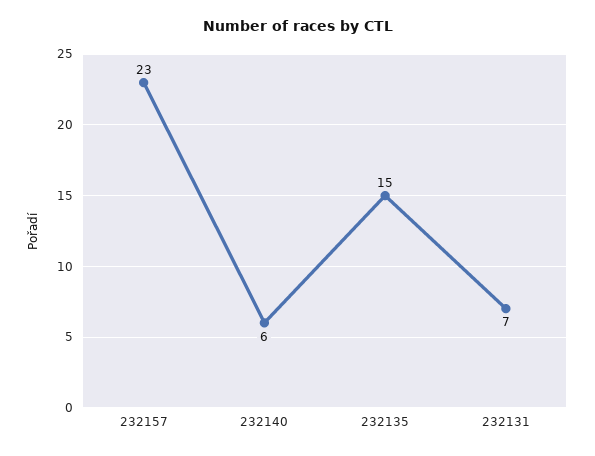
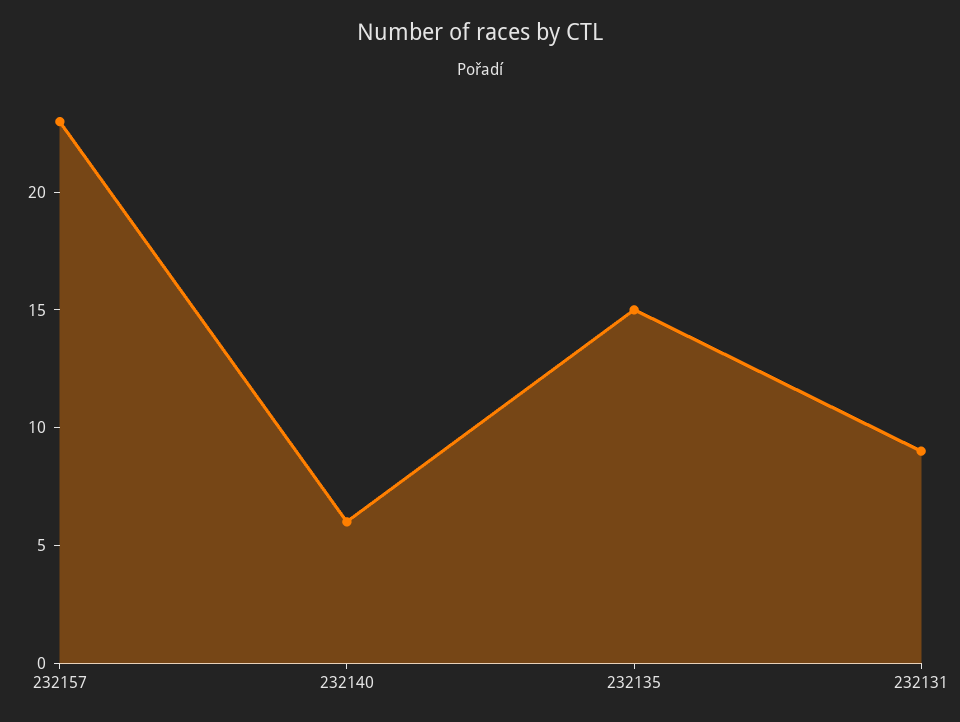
  {
    "232157": 23,
    "232140": 6,
    "232135": 15,
-   "232131": 7
+   "232131": 9
  }

